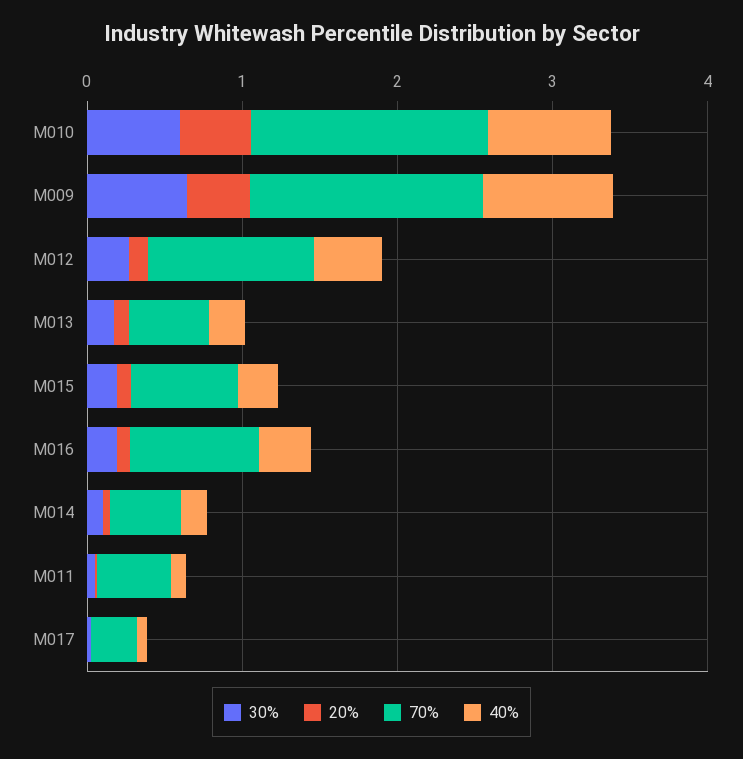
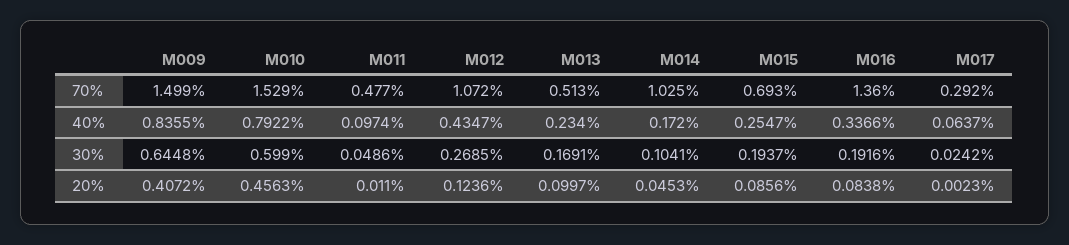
  {
    "30%": {
      "M010": 0.599,
      "M009": 0.6448,
      "M012": 0.2685,
      "M013": 0.1691,
      "M015": 0.1937,
      "M016": 0.1916,
      "M014": 0.1041,
      "M011": 0.0486,
      "M017": 0.0242
    },
    "20%": {
      "M010": 0.4563,
      "M009": 0.4072,
      "M012": 0.1236,
      "M013": 0.0997,
      "M015": 0.0856,
      "M016": 0.0838,
      "M014": 0.0453,
      "M011": 0.011,
      "M017": 0.0023
    },
    "70%": {
      "M010": 1.529,
      "M009": 1.499,
      "M012": 1.072,
      "M013": 0.513,
      "M015": 0.693,
-     "M016": 0.8,
+     "M016": 1.36,
-     "M014": 0.4,
+     "M014": 1.025,
      "M011": 0.477,
      "M017": 0.292
    },
    "40%": {
      "M010": 0.7922,
      "M009": 0.8355,
      "M012": 0.4347,
      "M013": 0.234,
      "M015": 0.2547,
      "M016": 0.3366,
      "M014": 0.172,
      "M011": 0.0974,
      "M017": 0.0637
    }
  }

